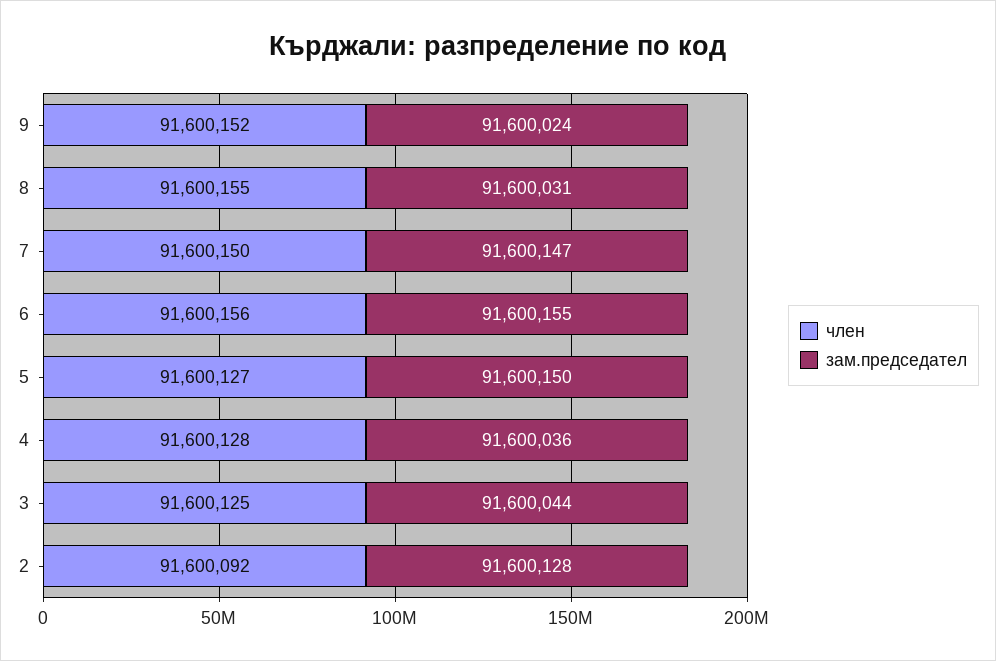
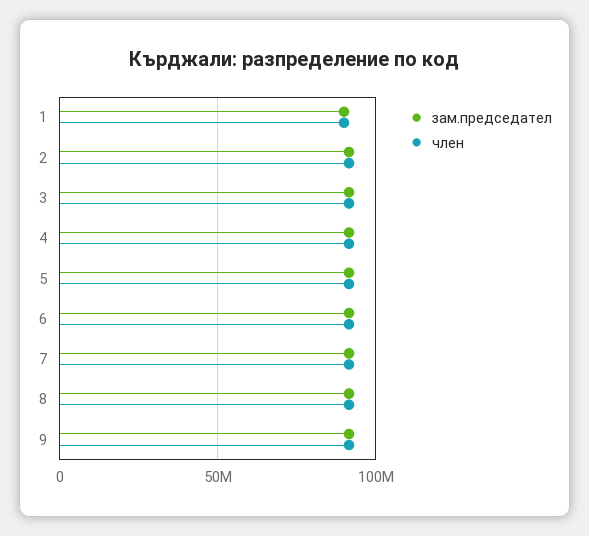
  {
    "член": {
      "9": 91600152,
      "8": 91600155,
      "7": 91600150,
      "6": 91600156,
      "5": 91600127,
      "4": 91600128,
      "3": 91600125,
-     "2": 91600092
+     "2": 91600092,
+     "1": 90000000
    },
    "зам.председател": {
      "9": 91600024,
      "8": 91600031,
      "7": 91600147,
      "6": 91600155,
      "5": 91600150,
      "4": 91600036,
      "3": 91600044,
-     "2": 91600128
+     "2": 91600128,
+     "1": 90000000
    }
  }

